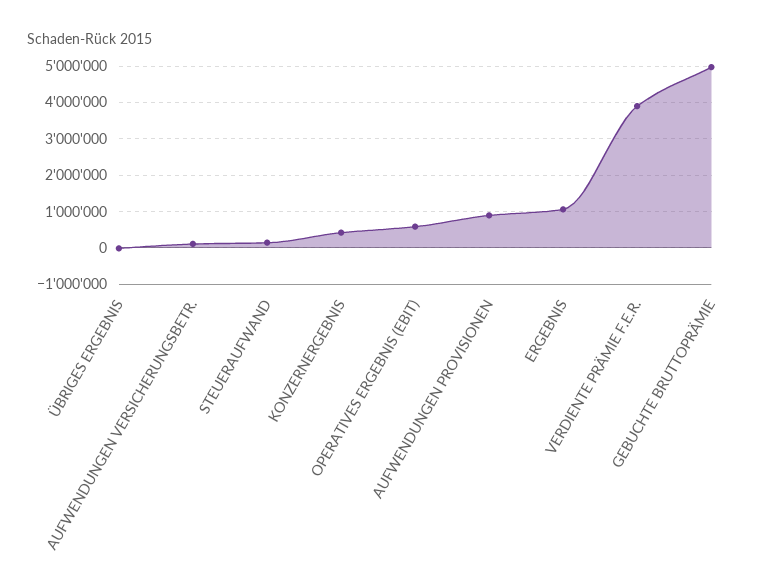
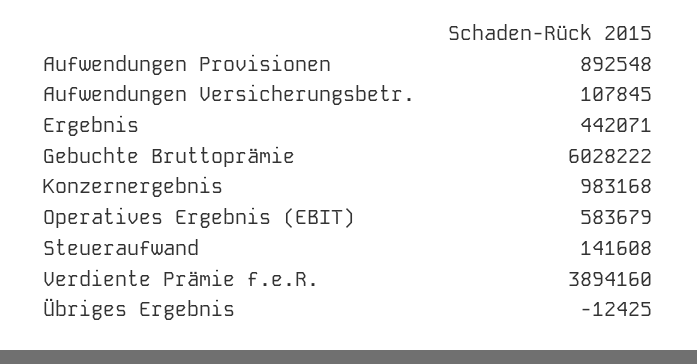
  {
    "ÜBRIGES ERGEBNIS": -12425,
    "AUFWENDUNGEN VERSICHERUNGSBETR.": 107845,
    "STEUERAUFWAND": 141608,
-   "KONZERNERGEBNIS": 400000,
+   "KONZERNERGEBNIS": 983168,
    "OPERATIVES ERGEBNIS (EBIT)": 583679,
    "AUFWENDUNGEN PROVISIONEN": 892548,
-   "ERGEBNIS": 1000000,
+   "ERGEBNIS": 442071,
    "VERDIENTE PRÄMIE F.E.R.": 3894160,
-   "GEBUCHTE BRUTTOPRÄMIE": 5000000
+   "GEBUCHTE BRUTTOPRÄMIE": 6028222
  }

